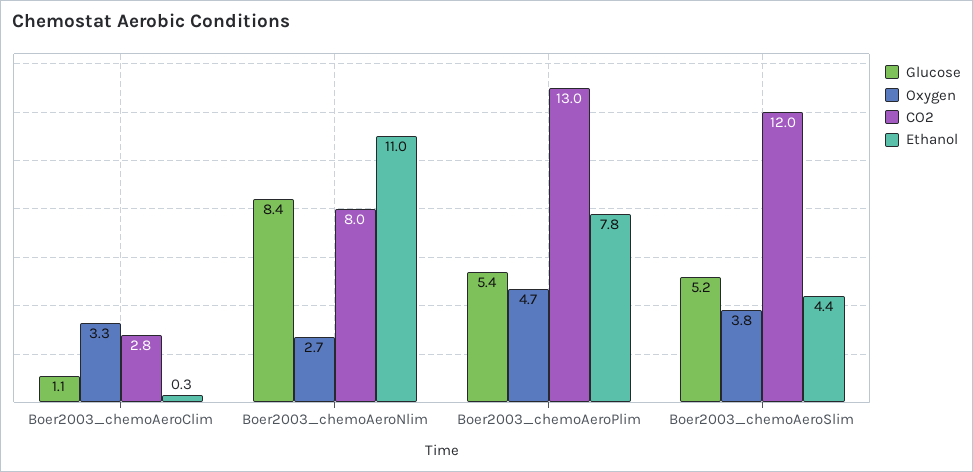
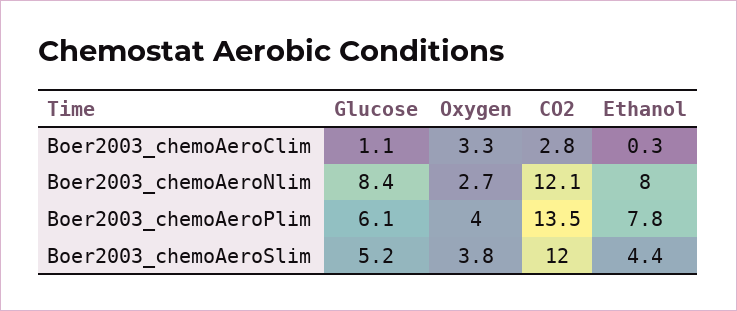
  {
    "Glucose": {
      "Boer2003_chemoAeroClim": 1.1,
      "Boer2003_chemoAeroNlim": 8.4,
-     "Boer2003_chemoAeroPlim": 5.4,
+     "Boer2003_chemoAeroPlim": 6.1,
      "Boer2003_chemoAeroSlim": 5.2
    },
    "Oxygen": {
      "Boer2003_chemoAeroClim": 3.3,
      "Boer2003_chemoAeroNlim": 2.7,
-     "Boer2003_chemoAeroPlim": 4.7,
+     "Boer2003_chemoAeroPlim": 4,
      "Boer2003_chemoAeroSlim": 3.8
    },
    "CO2": {
      "Boer2003_chemoAeroClim": 2.8,
-     "Boer2003_chemoAeroNlim": 8,
+     "Boer2003_chemoAeroNlim": 12.1,
-     "Boer2003_chemoAeroPlim": 13,
+     "Boer2003_chemoAeroPlim": 13.5,
      "Boer2003_chemoAeroSlim": 12
    },
    "Ethanol": {
      "Boer2003_chemoAeroClim": 0.3,
-     "Boer2003_chemoAeroNlim": 11,
+     "Boer2003_chemoAeroNlim": 8,
      "Boer2003_chemoAeroPlim": 7.8,
      "Boer2003_chemoAeroSlim": 4.4
    }
  }

